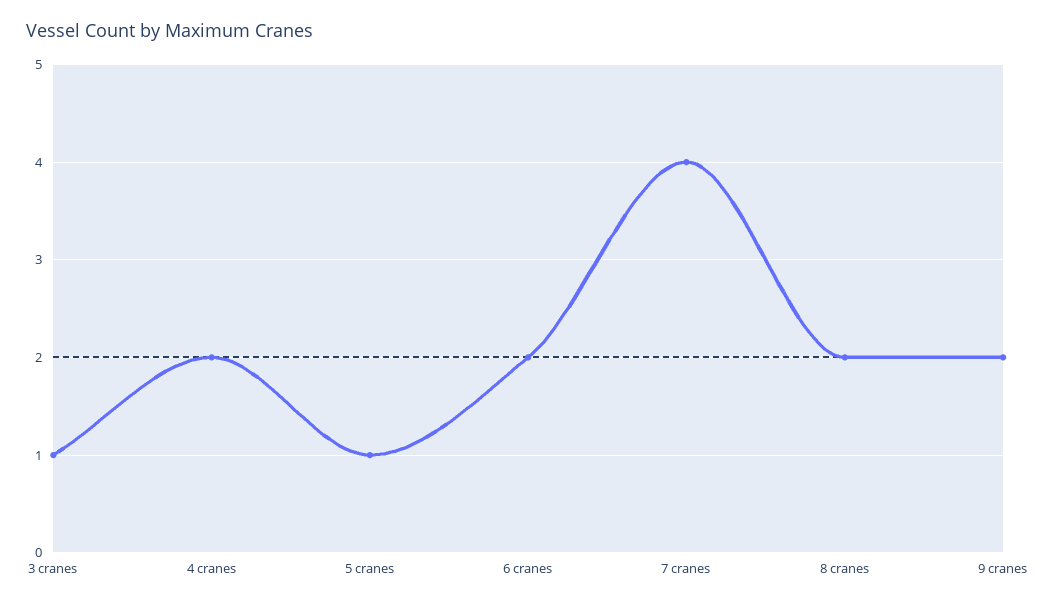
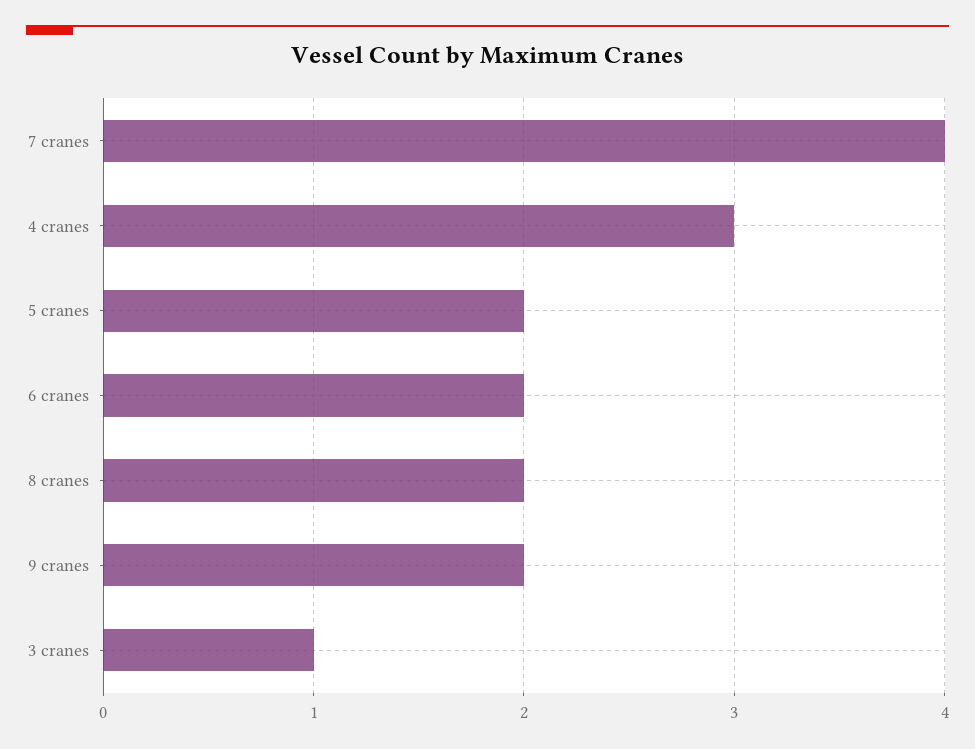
  {
    "3 cranes": 1,
-   "4 cranes": 2,
+   "4 cranes": 3,
-   "5 cranes": 1,
+   "5 cranes": 2,
    "6 cranes": 2,
    "7 cranes": 4,
    "8 cranes": 2,
    "9 cranes": 2
  }

